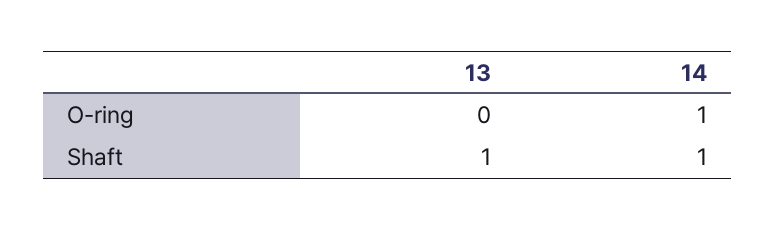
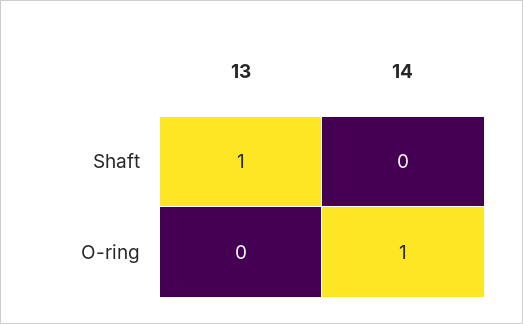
  {
    "13": {
      "O-ring": 0,
      "Shaft": 1
    },
    "14": {
      "O-ring": 1,
-     "Shaft": 1
+     "Shaft": 0
    }
  }

